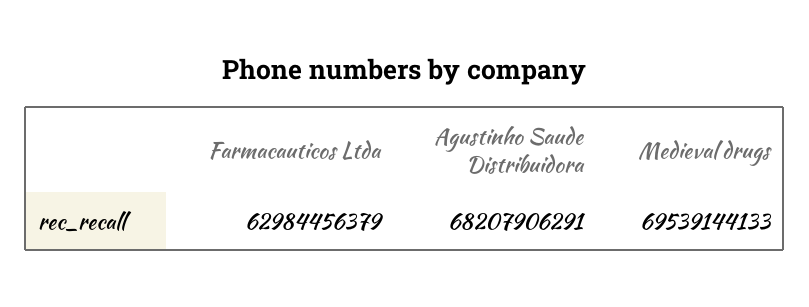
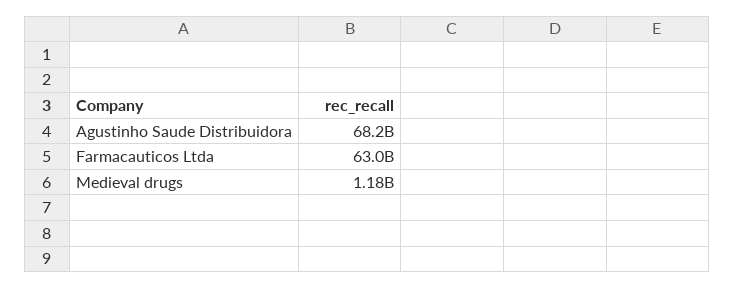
  {
    "Farmacauticos Ltda": 62984456379,
    "Agustinho Saude Distribuidora": 68207906291,
-   "Medieval drugs": 69539144133
+   "Medieval drugs": 1180000000
  }

